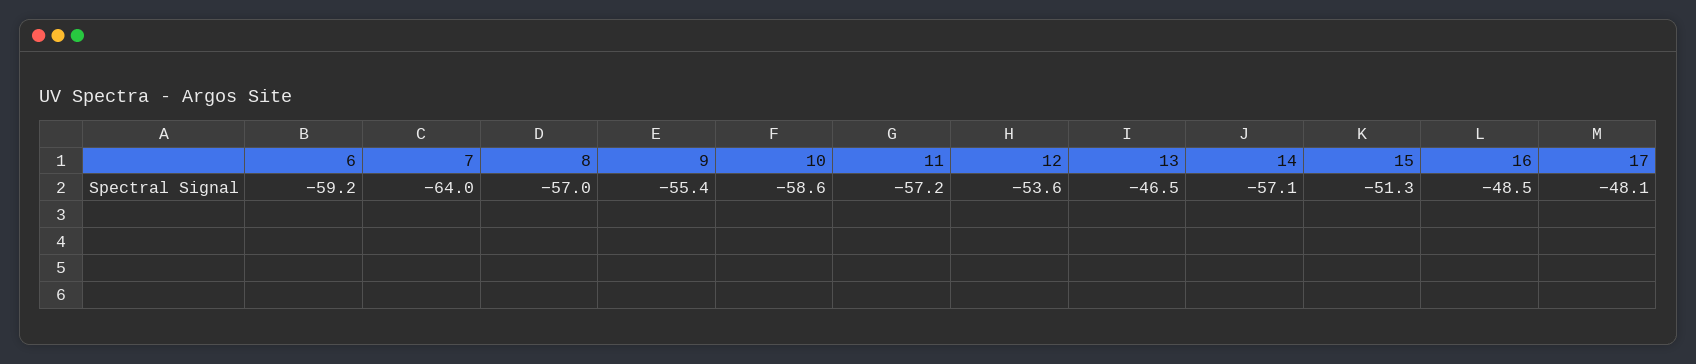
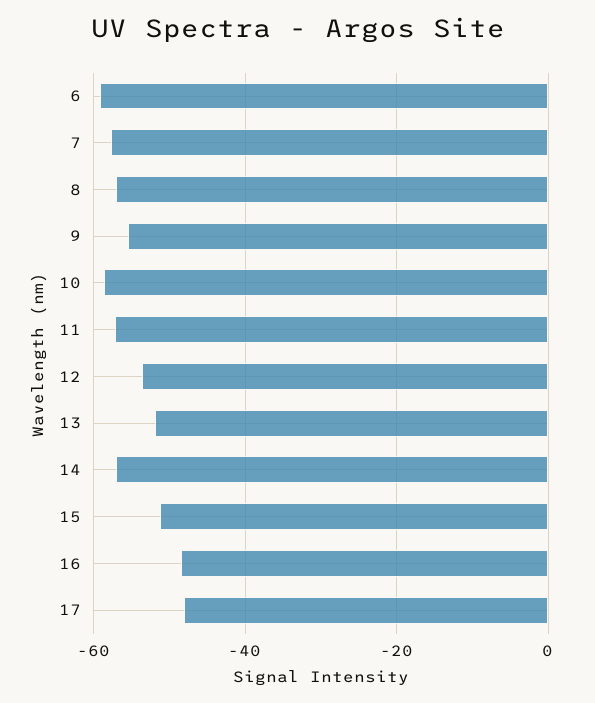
  {
    "6": -59.2,
-   "7": -64,
+   "7": -58,
    "8": -57,
    "9": -55.4,
    "10": -58.6,
    "11": -57.2,
    "12": -53.6,
-   "13": -46.5,
+   "13": -52,
    "14": -57.1,
    "15": -51.3,
    "16": -48.5,
    "17": -48.1
  }

